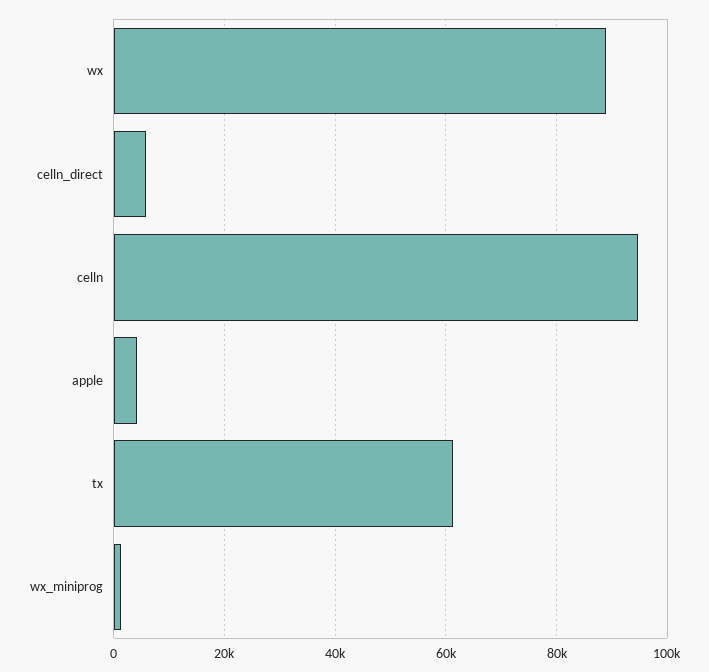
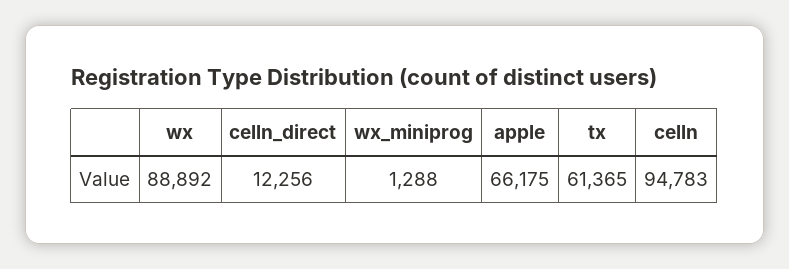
  {
    "wx": 88892,
-   "celln_direct": 6000,
+   "celln_direct": 12256,
    "celln": 94783,
-   "apple": 4000,
+   "apple": 66175,
    "tx": 61365,
    "wx_miniprog": 1288
  }

